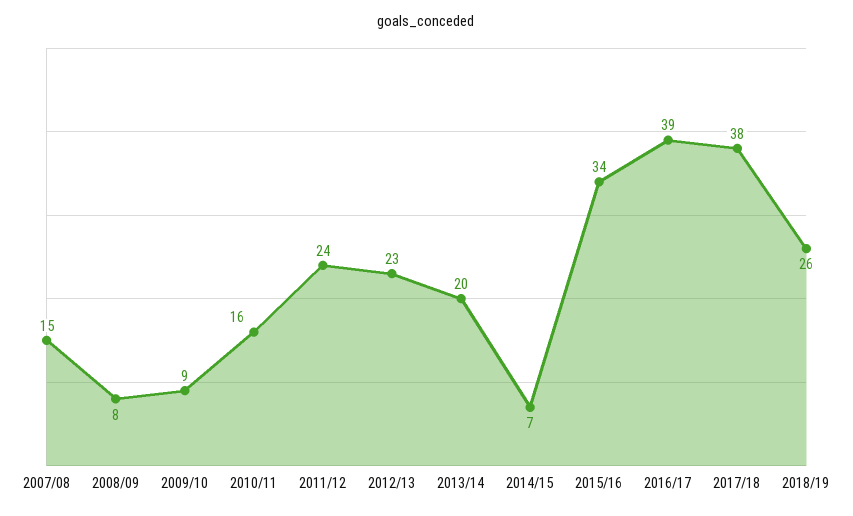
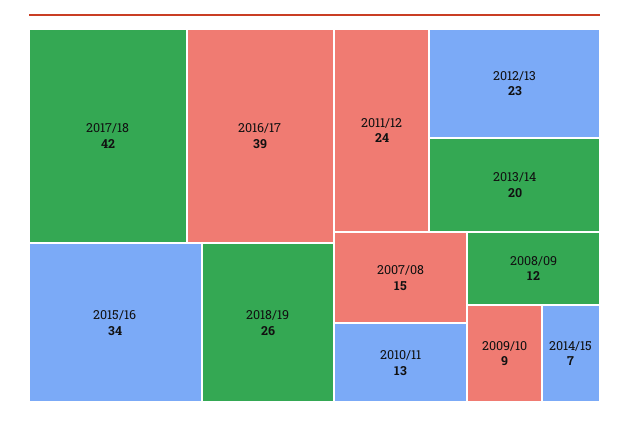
  {
    "2007/08": 15,
-   "2008/09": 8,
+   "2008/09": 12,
    "2009/10": 9,
-   "2010/11": 16,
+   "2010/11": 13,
    "2011/12": 24,
    "2012/13": 23,
    "2013/14": 20,
    "2014/15": 7,
    "2015/16": 34,
    "2016/17": 39,
-   "2017/18": 38,
+   "2017/18": 42,
    "2018/19": 26
  }

